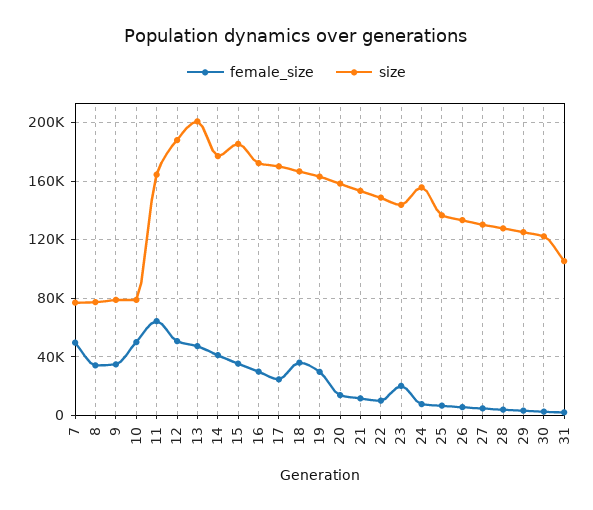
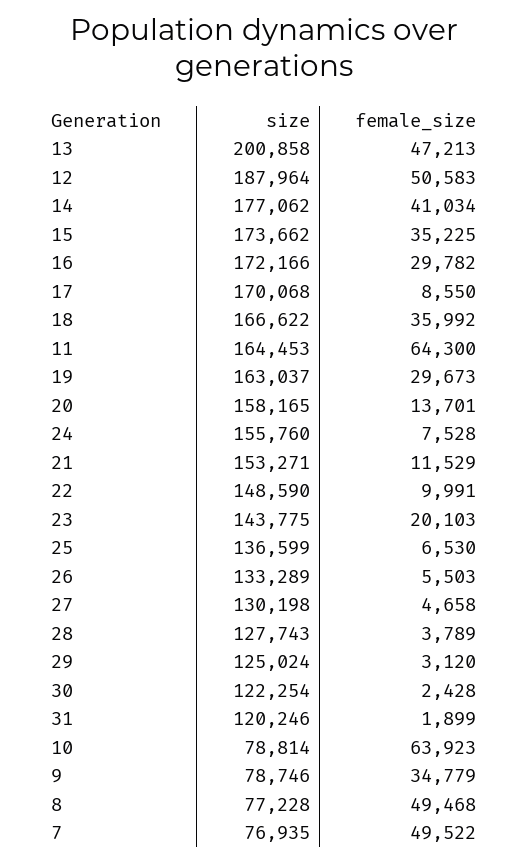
  {
    "female_size": {
      "7": 49522,
-     "8": 35000,
+     "8": 49468,
      "9": 34779,
-     "10": 50000,
+     "10": 63923,
      "11": 64300,
      "12": 50583,
      "13": 47213,
      "14": 41034,
      "15": 35225,
      "16": 29782,
-     "17": 25000,
+     "17": 8550,
      "18": 35992,
      "19": 29673,
      "20": 13701,
      "21": 11529,
      "22": 9991,
      "23": 20103,
      "24": 7528,
      "25": 6530,
      "26": 5503,
      "27": 4658,
      "28": 3789,
      "29": 3120,
      "30": 2428,
      "31": 1899
    },
    "size": {
      "7": 76935,
      "8": 77228,
      "9": 78746,
      "10": 78814,
      "11": 164453,
      "12": 187964,
      "13": 200858,
      "14": 177062,
-     "15": 185000,
+     "15": 173662,
      "16": 172166,
      "17": 170068,
      "18": 166622,
      "19": 163037,
      "20": 158165,
      "21": 153271,
      "22": 148590,
      "23": 143775,
      "24": 155760,
      "25": 136599,
      "26": 133289,
      "27": 130198,
      "28": 127743,
      "29": 125024,
      "30": 122254,
-     "31": 105000
+     "31": 120246
    }
  }

